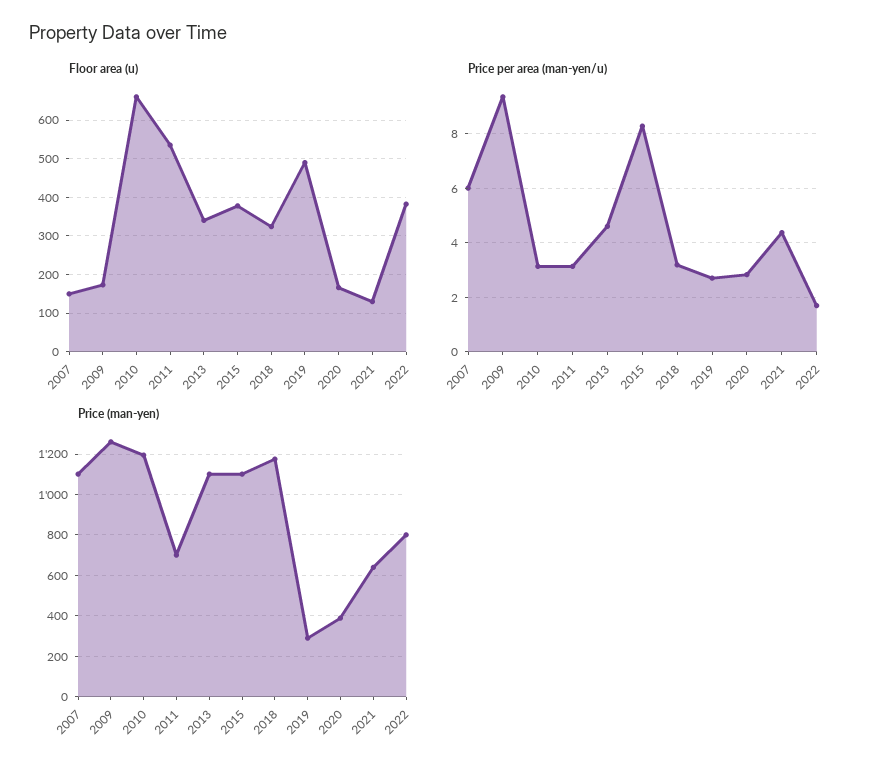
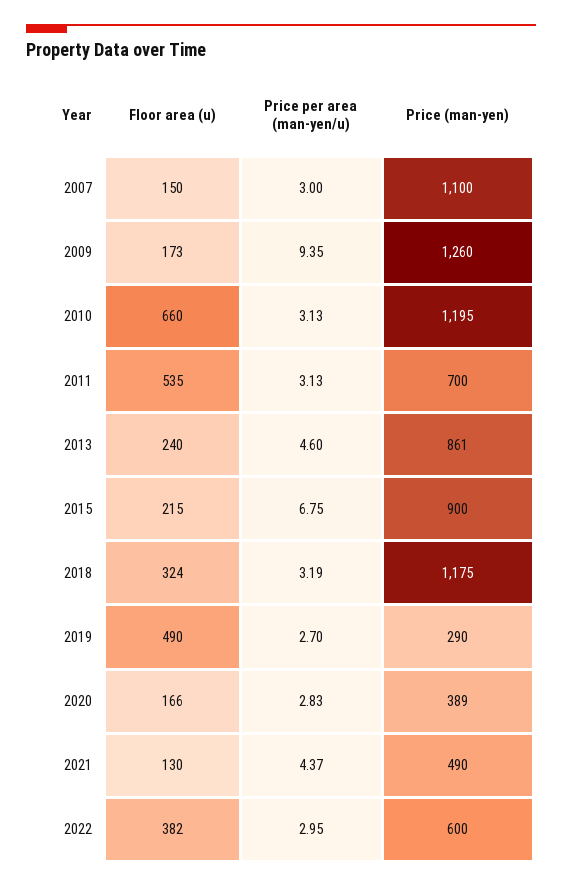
  {
    "Floor area (u)": {
      "2007": 150,
      "2009": 173,
      "2010": 660,
      "2011": 535,
-     "2013": 340,
+     "2013": 240,
-     "2015": 380,
+     "2015": 215,
      "2018": 324,
      "2019": 490,
      "2020": 166,
      "2021": 130,
      "2022": 382
    },
    "Price per area (man-yen/u)": {
-     "2007": 6,
+     "2007": 3,
      "2009": 9.35,
      "2010": 3.13,
      "2011": 3.13,
      "2013": 4.6,
-     "2015": 8.25,
+     "2015": 6.75,
      "2018": 3.19,
      "2019": 2.7,
      "2020": 2.83,
      "2021": 4.37,
-     "2022": 1.75
+     "2022": 2.95
    },
    "Price (man-yen)": {
      "2007": 1100,
      "2009": 1260,
      "2010": 1195,
      "2011": 700,
-     "2013": 1100,
+     "2013": 861,
-     "2015": 1100,
+     "2015": 900,
      "2018": 1175,
      "2019": 290,
      "2020": 389,
-     "2021": 650,
+     "2021": 490,
-     "2022": 800
+     "2022": 600
    }
  }

